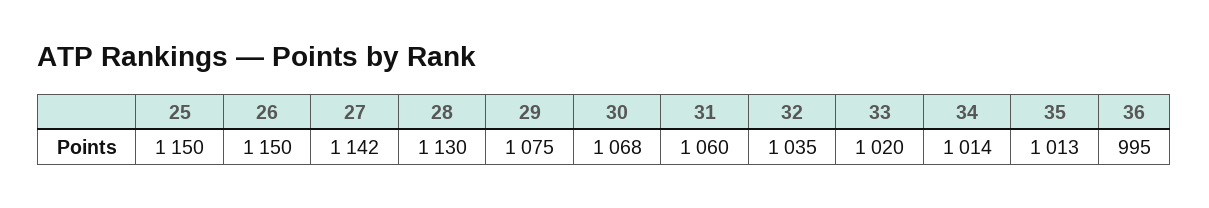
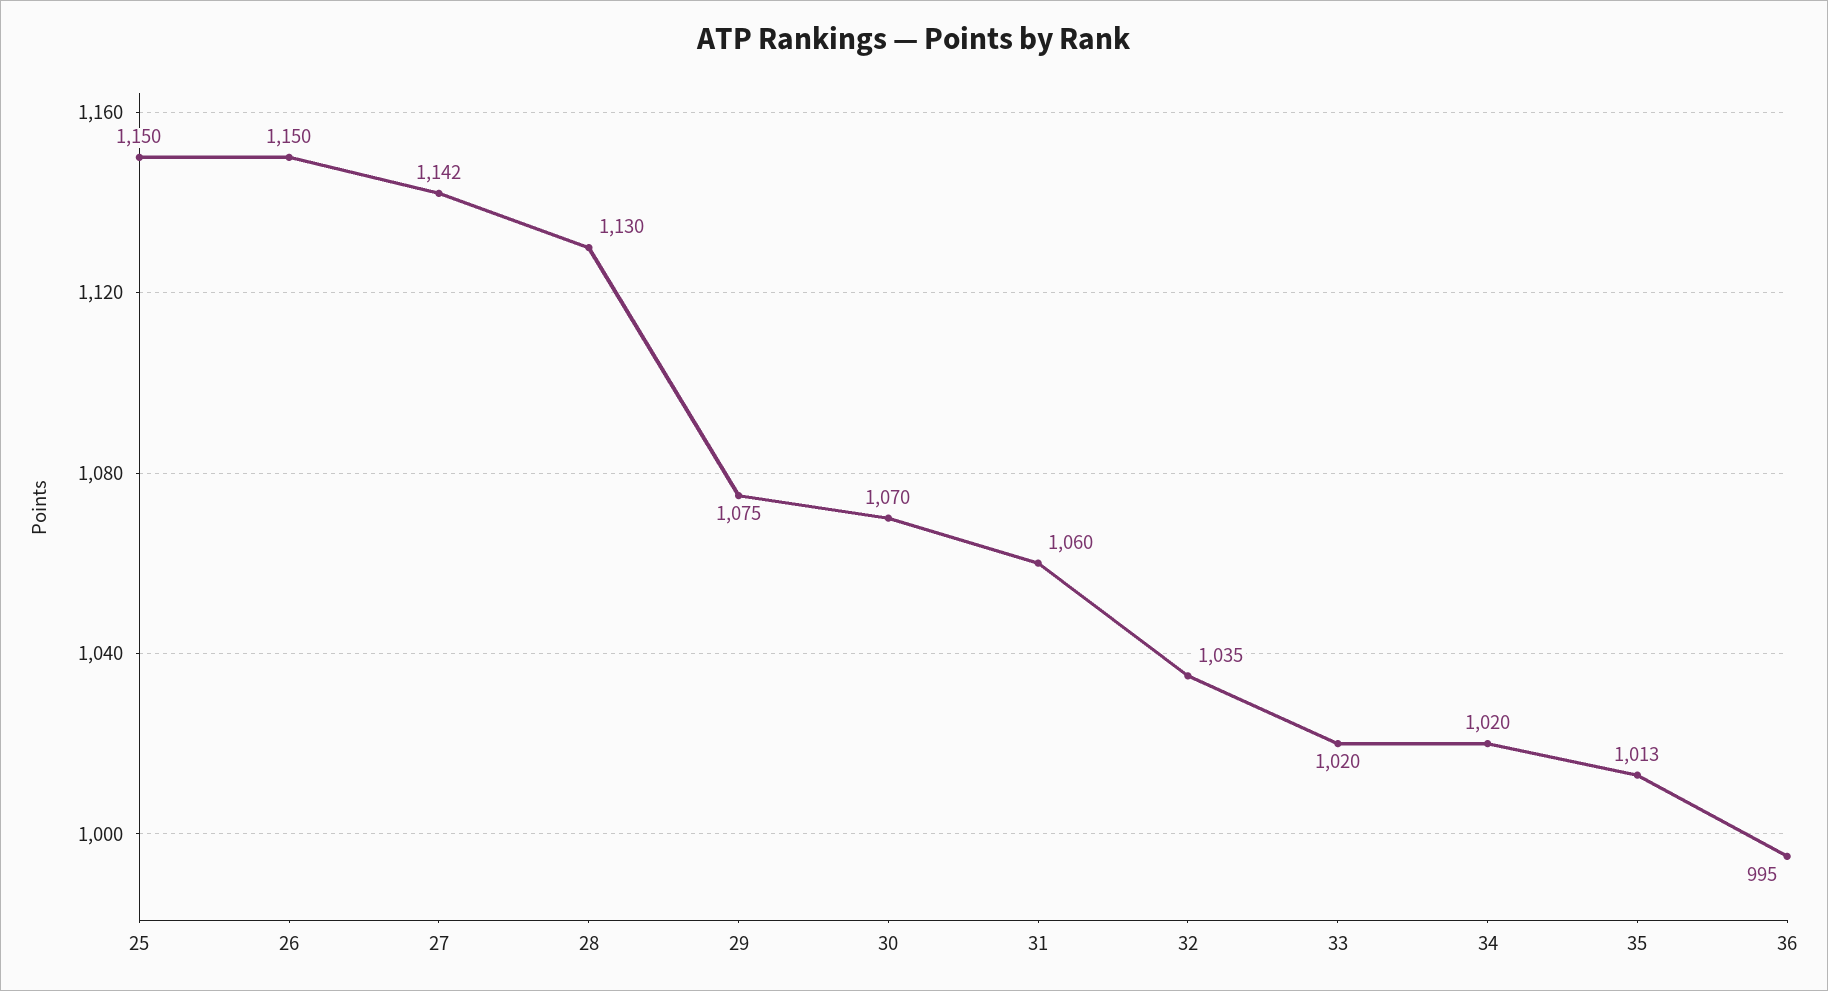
  {
    "25": 1150,
    "26": 1150,
    "27": 1142,
    "28": 1130,
    "29": 1075,
-   "30": 1068,
+   "30": 1070,
    "31": 1060,
    "32": 1035,
    "33": 1020,
-   "34": 1014,
+   "34": 1020,
    "35": 1013,
    "36": 995
  }

